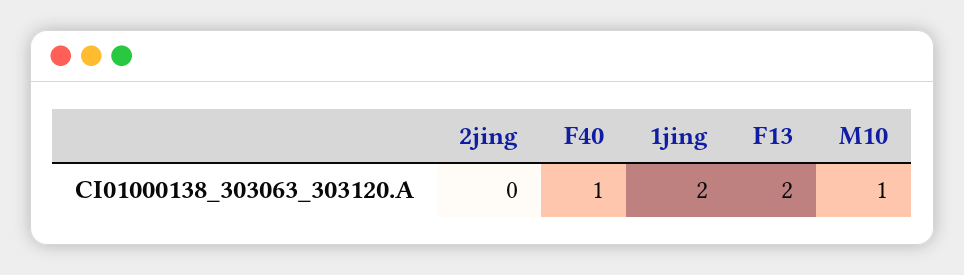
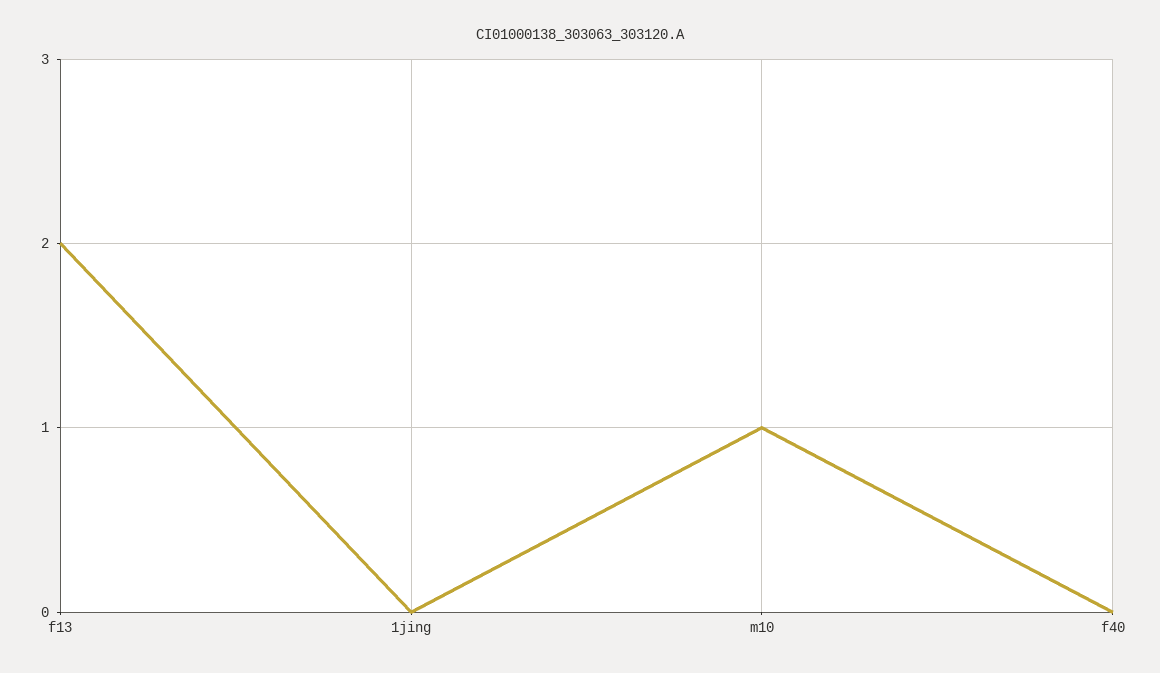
  {
-   "2jing": 0,
-   "F40": 1,
+   "F40": 0,
-   "1jing": 2,
+   "1jing": 0,
    "F13": 2,
    "M10": 1
  }

